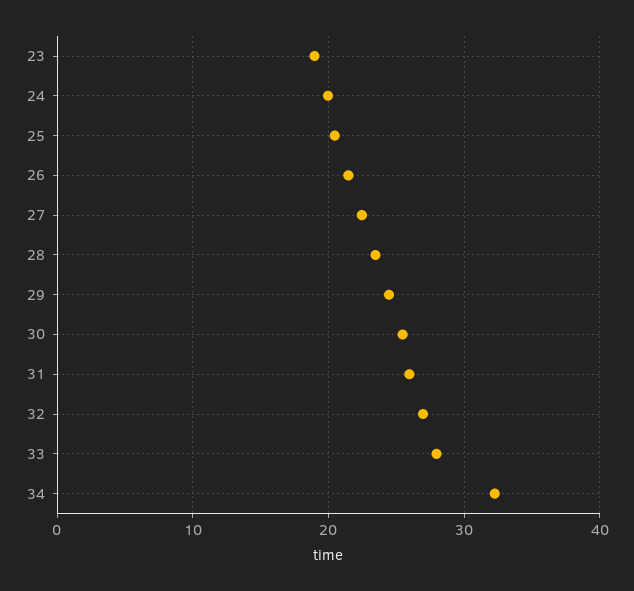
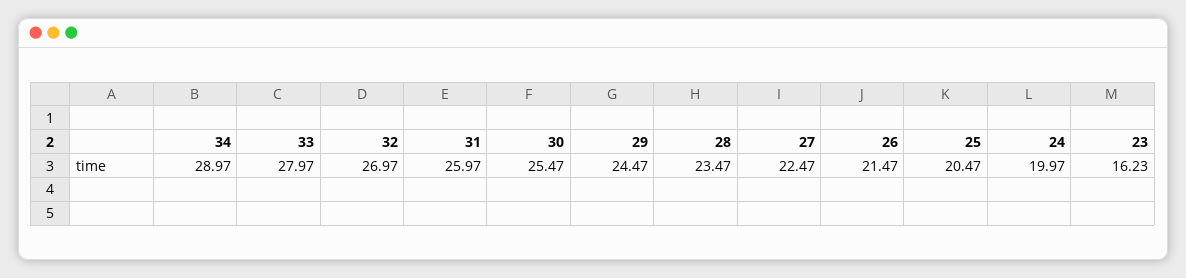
  {
-   "23": 19,
+   "23": 16.23,
    "24": 19.97,
    "25": 20.47,
    "26": 21.47,
    "27": 22.47,
    "28": 23.47,
    "29": 24.47,
    "30": 25.47,
    "31": 25.97,
    "32": 26.97,
    "33": 27.97,
-   "34": 32
+   "34": 28.97
  }

